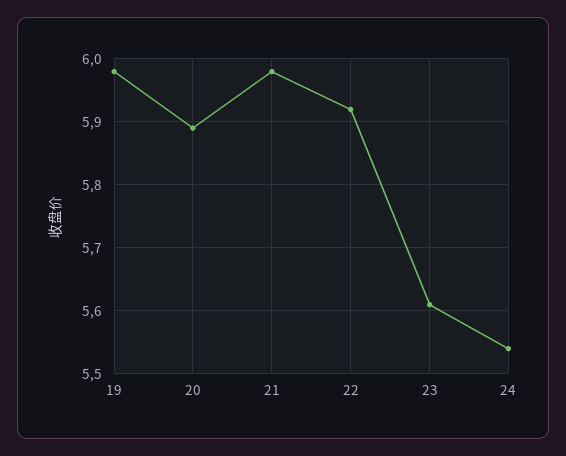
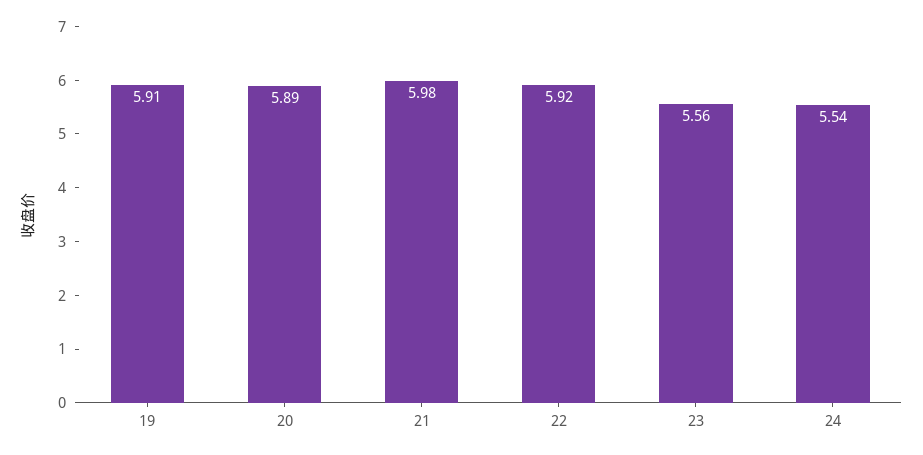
  {
-   "19": 5.98,
+   "19": 5.91,
    "20": 5.89,
    "21": 5.98,
    "22": 5.92,
-   "23": 5.61,
+   "23": 5.56,
    "24": 5.54
  }

